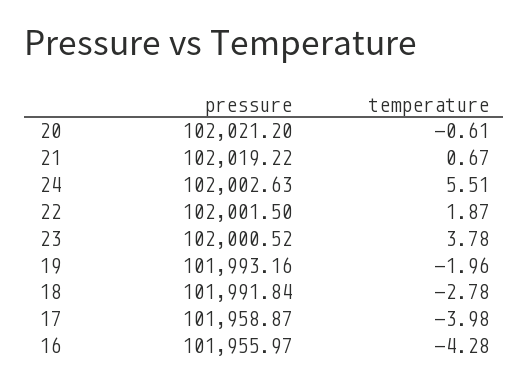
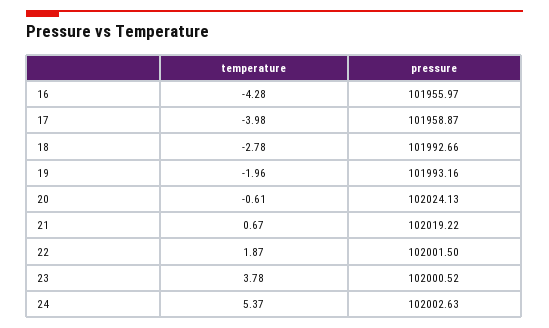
  {
    "pressure": {
-     "20": 102021.2,
+     "20": 102024.13,
      "21": 102019.22,
      "24": 102002.63,
      "22": 102001.5,
      "23": 102000.52,
      "19": 101993.16,
-     "18": 101991.84,
+     "18": 101992.66,
      "17": 101958.87,
      "16": 101955.97
    },
    "temperature": {
      "20": -0.61,
      "21": 0.67,
-     "24": 5.51,
+     "24": 5.37,
      "22": 1.87,
      "23": 3.78,
      "19": -1.96,
      "18": -2.78,
      "17": -3.98,
      "16": -4.28
    }
  }

